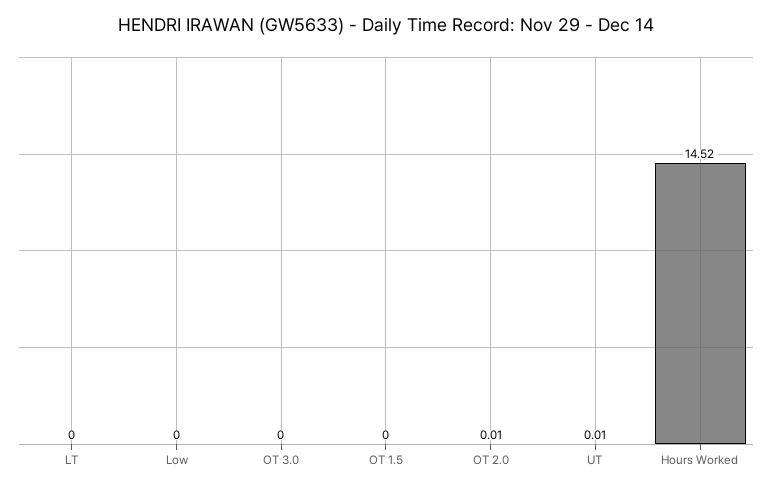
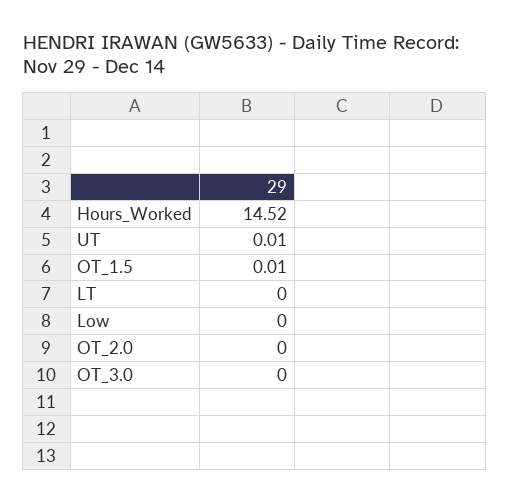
  {
    "LT": 0,
    "Low": 0,
    "OT 3.0": 0,
-   "OT 1.5": 0,
+   "OT 1.5": 0.01,
-   "OT 2.0": 0.01,
+   "OT 2.0": 0,
    "UT": 0.01,
    "Hours Worked": 14.52
  }

